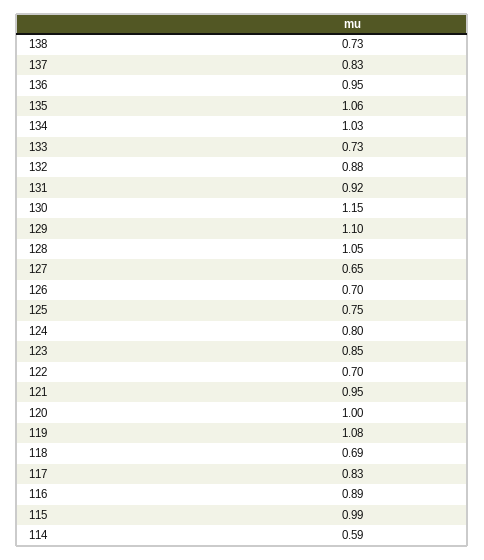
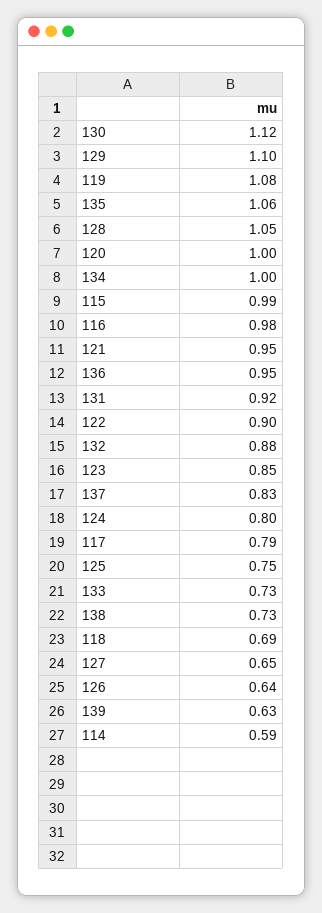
  {
    "138": 0.73,
    "137": 0.83,
    "136": 0.95,
    "135": 1.06,
-   "134": 1.03,
+   "134": 1,
    "133": 0.73,
    "132": 0.88,
    "131": 0.92,
-   "130": 1.15,
+   "130": 1.12,
    "129": 1.1,
    "128": 1.05,
    "127": 0.65,
-   "126": 0.7,
+   "126": 0.64,
    "125": 0.75,
    "124": 0.8,
    "123": 0.85,
-   "122": 0.7,
+   "122": 0.9,
    "121": 0.95,
    "120": 1,
    "119": 1.08,
    "118": 0.69,
-   "117": 0.83,
+   "117": 0.79,
-   "116": 0.89,
+   "116": 0.98,
    "115": 0.99,
-   "114": 0.59
+   "114": 0.59,
+   "139": 0.63
  }

